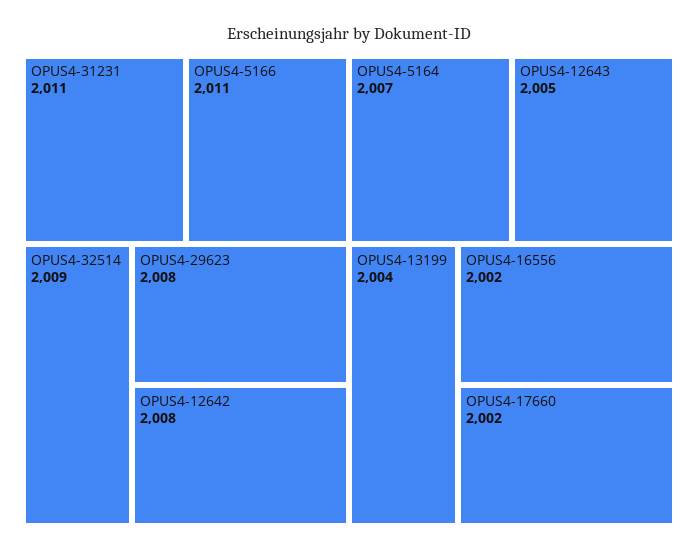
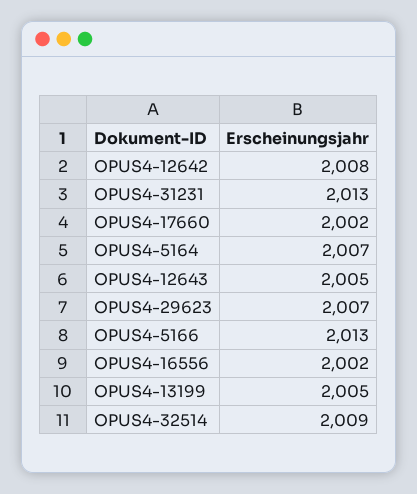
  {
-   "OPUS4-31231": 2011,
+   "OPUS4-31231": 2013,
-   "OPUS4-5166": 2011,
+   "OPUS4-5166": 2013,
    "OPUS4-32514": 2009,
-   "OPUS4-29623": 2008,
+   "OPUS4-29623": 2007,
    "OPUS4-12642": 2008,
    "OPUS4-5164": 2007,
    "OPUS4-12643": 2005,
-   "OPUS4-13199": 2004,
+   "OPUS4-13199": 2005,
    "OPUS4-16556": 2002,
    "OPUS4-17660": 2002
  }

